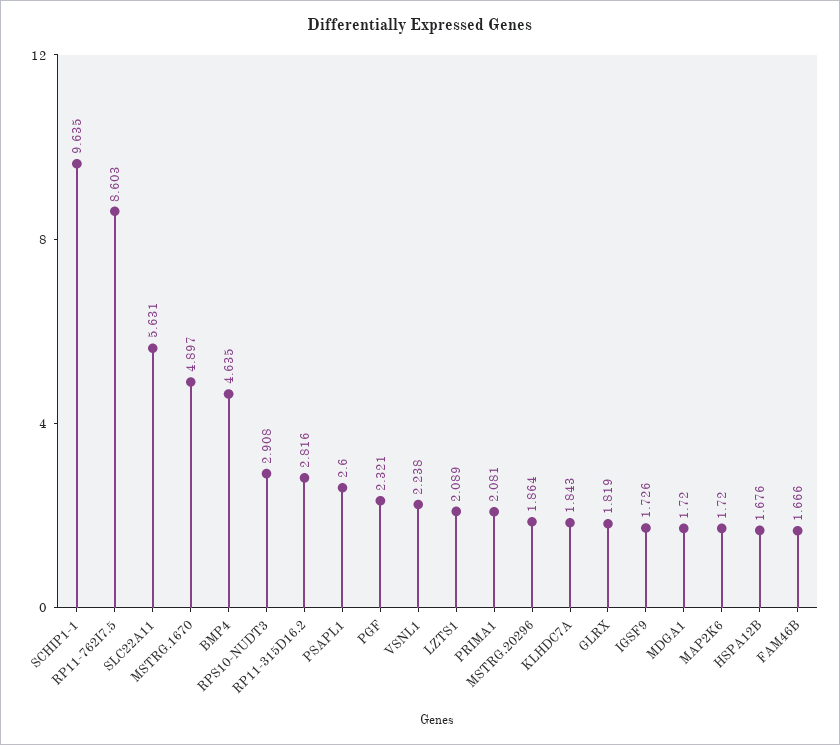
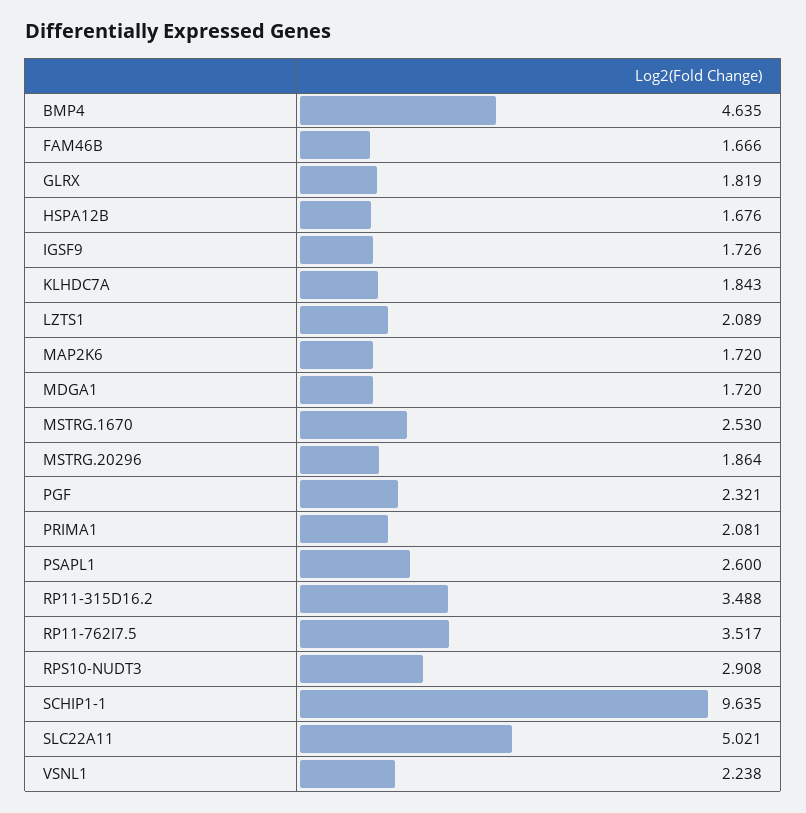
  {
    "SCHIP1-1": 9.635,
-   "RP11-762I7.5": 8.603,
+   "RP11-762I7.5": 3.517,
-   "SLC22A11": 5.631,
+   "SLC22A11": 5.021,
-   "MSTRG.1670": 4.897,
+   "MSTRG.1670": 2.53,
    "BMP4": 4.635,
    "RPS10-NUDT3": 2.908,
-   "RP11-315D16.2": 2.816,
+   "RP11-315D16.2": 3.488,
    "PSAPL1": 2.6,
    "PGF": 2.321,
    "VSNL1": 2.238,
    "LZTS1": 2.089,
    "PRIMA1": 2.081,
    "MSTRG.20296": 1.864,
    "KLHDC7A": 1.843,
    "GLRX": 1.819,
    "IGSF9": 1.726,
    "MDGA1": 1.72,
    "MAP2K6": 1.72,
    "HSPA12B": 1.676,
    "FAM46B": 1.666
  }

